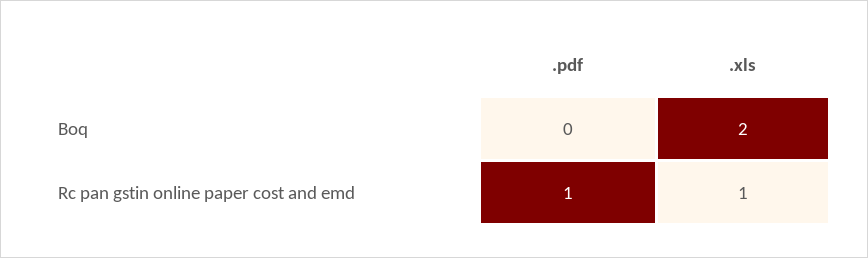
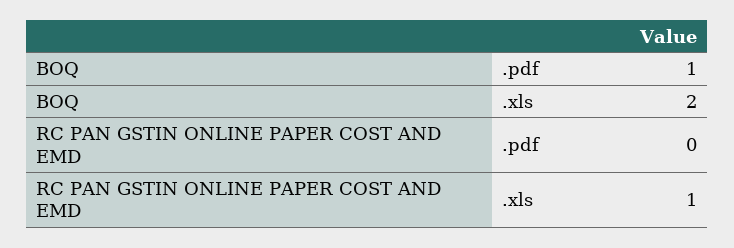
  {
    ".pdf": {
-     "Boq": 0,
+     "Boq": 1,
-     "Rc pan gstin online paper cost and emd": 1
+     "Rc pan gstin online paper cost and emd": 0
    },
    ".xls": {
      "Boq": 2,
      "Rc pan gstin online paper cost and emd": 1
    }
  }

